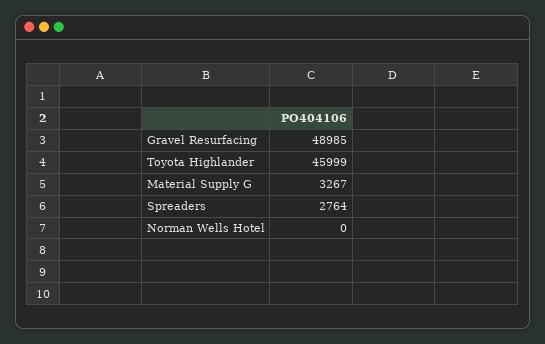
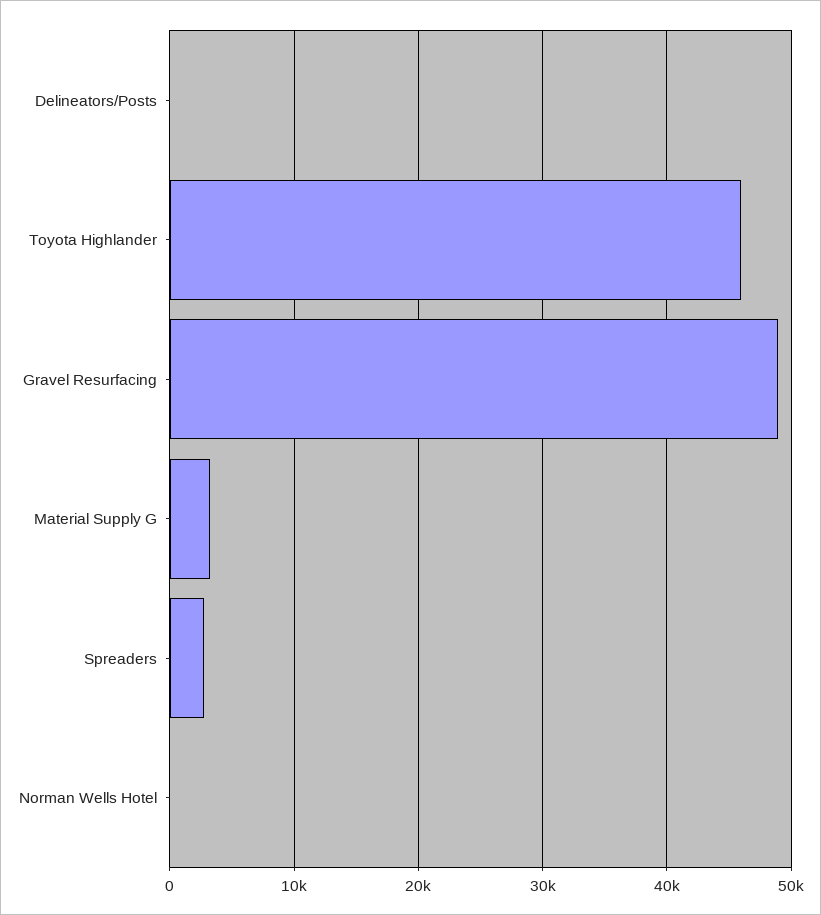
  {
    "Gravel Resurfacing": 48985,
    "Toyota Highlander": 45999,
    "Material Supply G": 3267,
    "Spreaders": 2764,
-   "Norman Wells Hotel": 0
+   "Norman Wells Hotel": 0,
+   "Delineators/Posts": 0
  }

